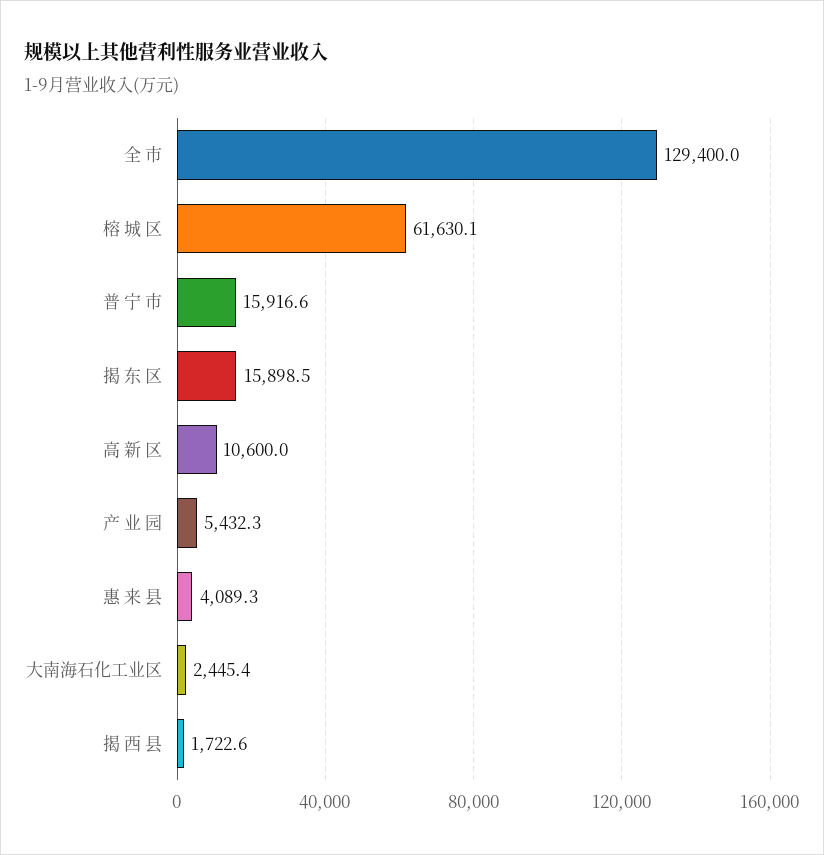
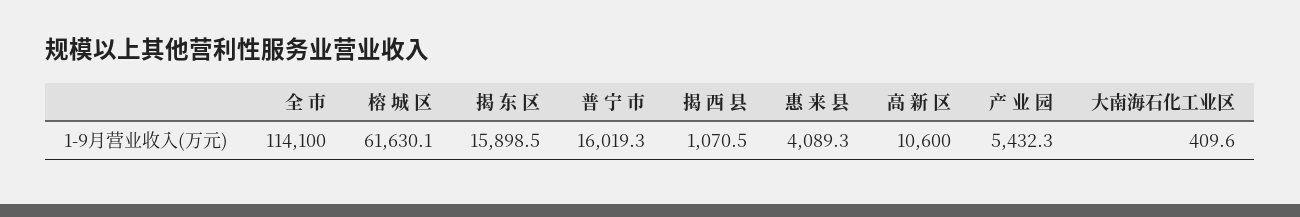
  {
-   "全 市": 129400,
+   "全 市": 114100,
    "榕 城 区": 61630.1,
-   "普 宁 市": 15916.6,
+   "普 宁 市": 16019.3,
    "揭 东 区": 15898.5,
    "高 新 区": 10600,
    "产 业 园": 5432.3,
    "惠 来 县": 4089.3,
-   "大南海石化工业区": 2445.4,
+   "大南海石化工业区": 409.6,
-   "揭 西 县": 1722.6
+   "揭 西 县": 1070.5
  }

